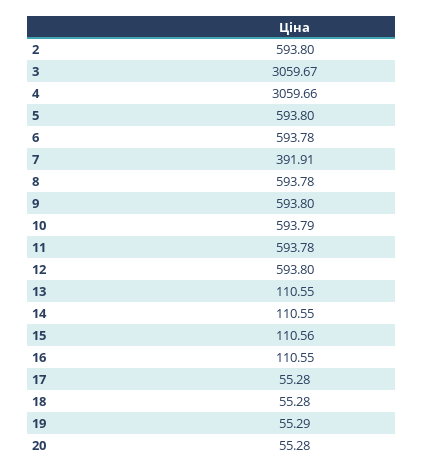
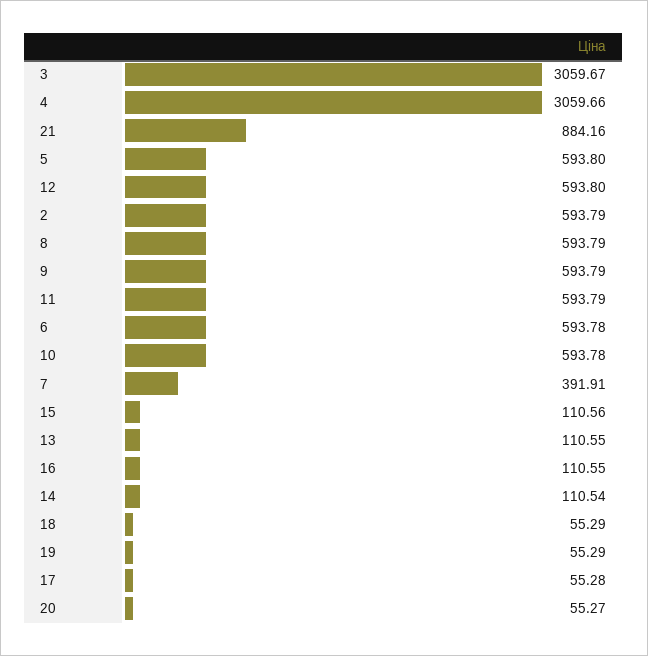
  {
-   "2": 593.8,
+   "2": 593.79,
    "3": 3059.67,
    "4": 3059.66,
    "5": 593.8,
    "6": 593.78,
    "7": 391.91,
-   "8": 593.78,
+   "8": 593.79,
-   "9": 593.8,
+   "9": 593.79,
-   "10": 593.79,
+   "10": 593.78,
-   "11": 593.78,
+   "11": 593.79,
    "12": 593.8,
    "13": 110.55,
-   "14": 110.55,
+   "14": 110.54,
    "15": 110.56,
    "16": 110.55,
    "17": 55.28,
-   "18": 55.28,
+   "18": 55.29,
    "19": 55.29,
-   "20": 55.28
+   "20": 55.27,
+   "21": 884.16
  }

